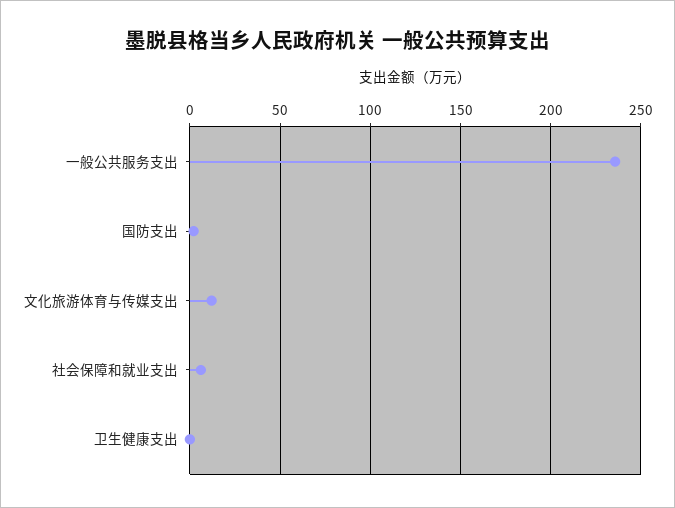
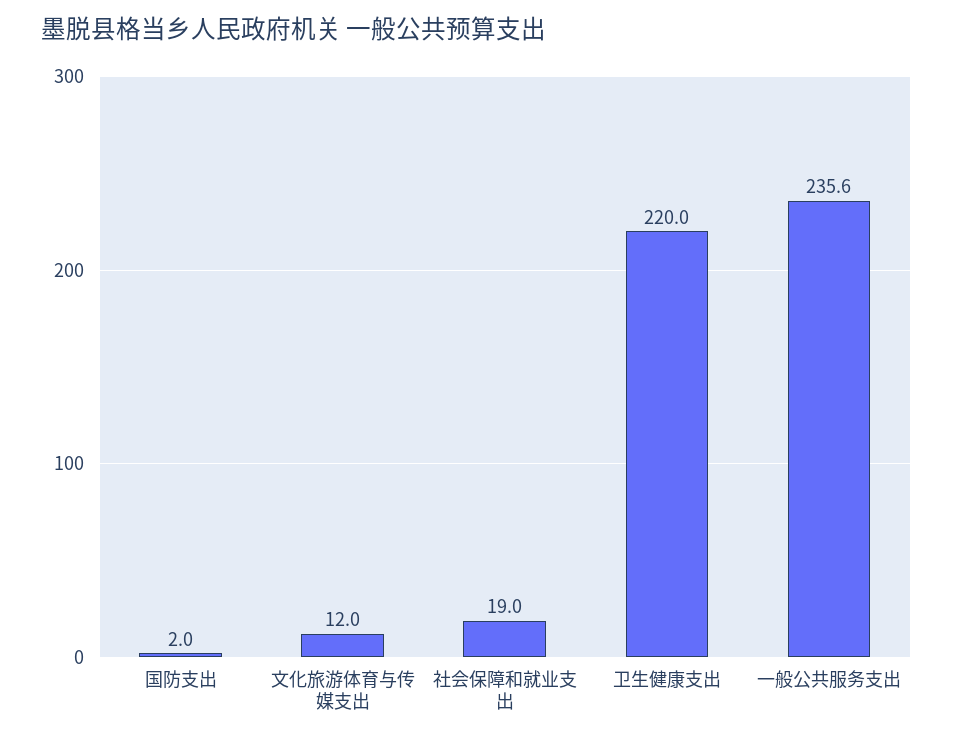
  {
    "一般公共服务支出": 235.6,
    "国防支出": 2,
    "文化旅游体育与传媒支出": 12,
-   "社会保障和就业支出": 5,
+   "社会保障和就业支出": 19,
-   "卫生健康支出": 0
+   "卫生健康支出": 220
  }

